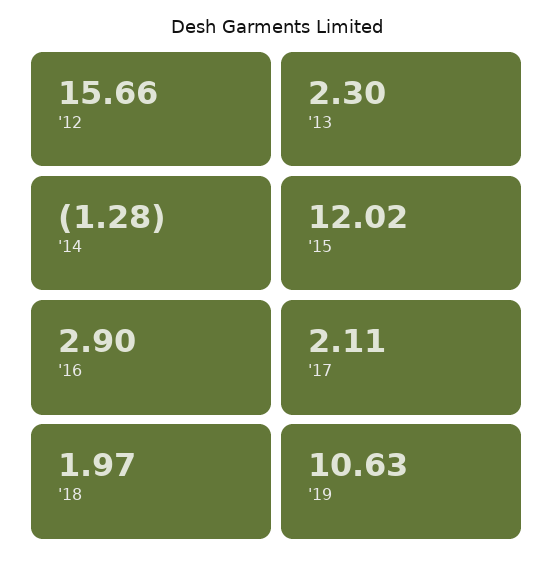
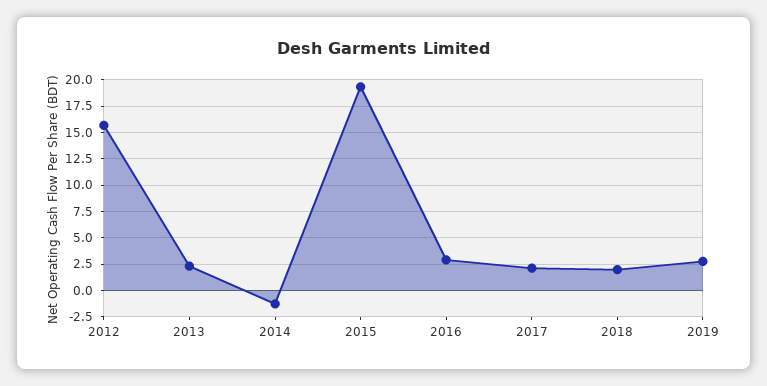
  {
    "'12": 15.66,
    "'13": 2.3,
    "'14": -1.28,
-   "'15": 12.02,
+   "'15": 20,
    "'16": 2.9,
    "'17": 2.11,
    "'18": 1.97,
-   "'19": 10.63
+   "'19": 2.5
  }

